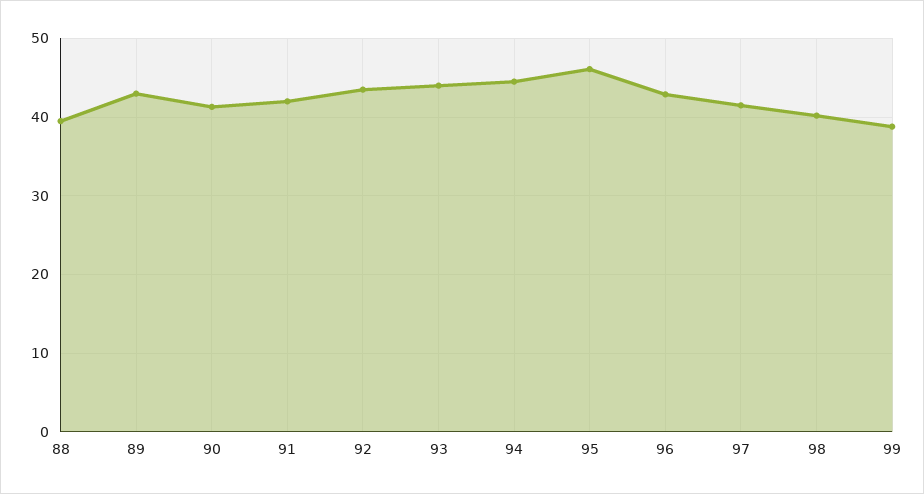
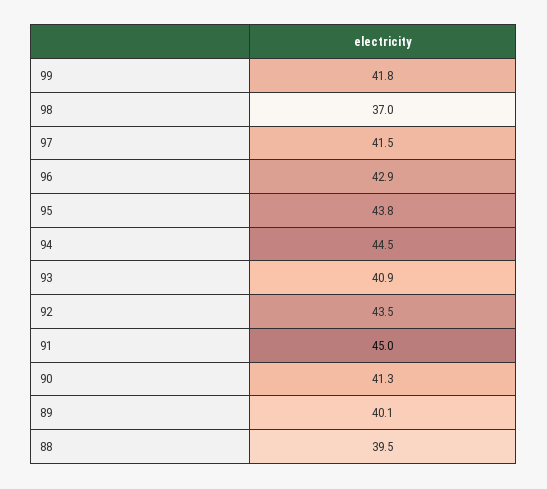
  {
    "88": 39.5,
-   "89": 43,
+   "89": 40.1,
    "90": 41.3,
-   "91": 42,
+   "91": 45,
    "92": 43.5,
-   "93": 44,
+   "93": 40.9,
    "94": 44.5,
-   "95": 46,
+   "95": 43.8,
    "96": 42.9,
    "97": 41.5,
-   "98": 40,
+   "98": 37,
-   "99": 39
+   "99": 41.8
  }

